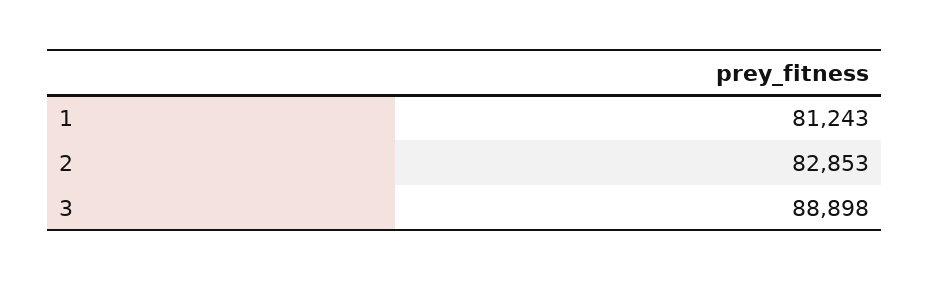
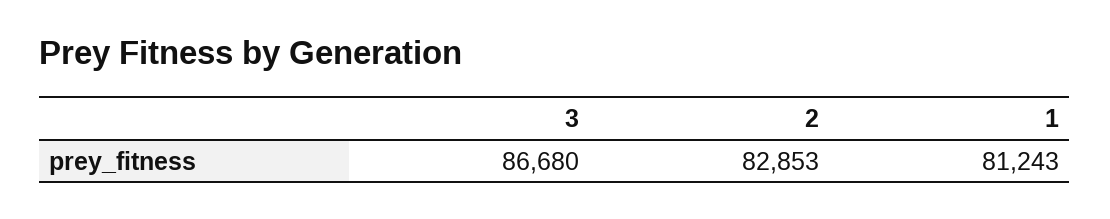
  {
    "1": 81243,
    "2": 82853,
-   "3": 88898
+   "3": 86680
  }

